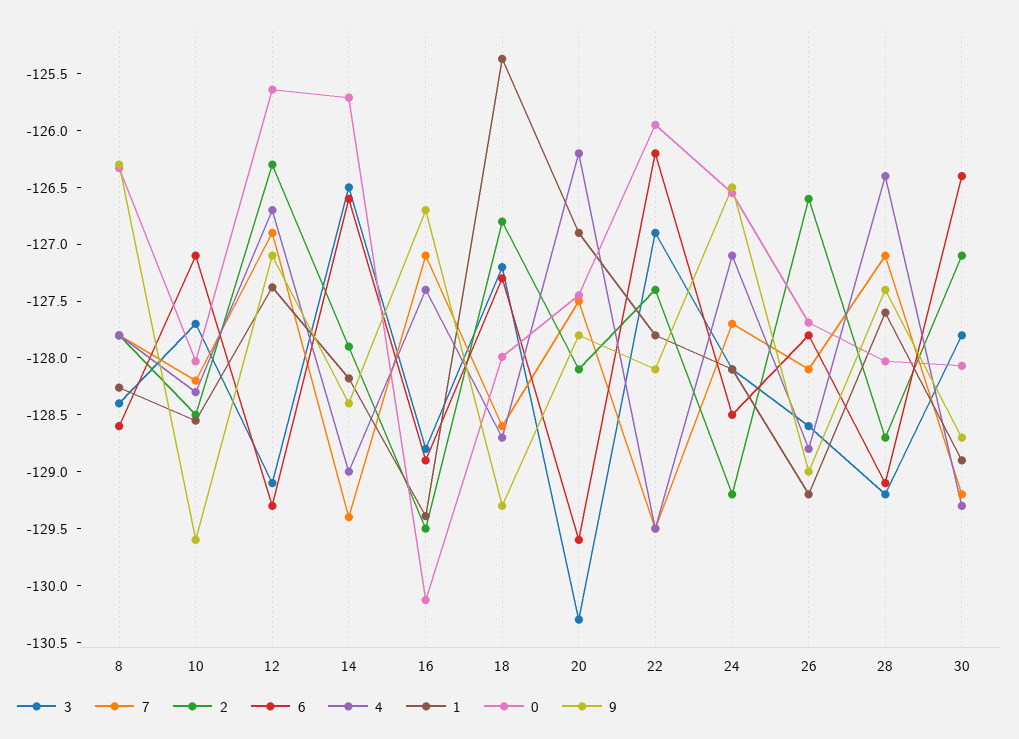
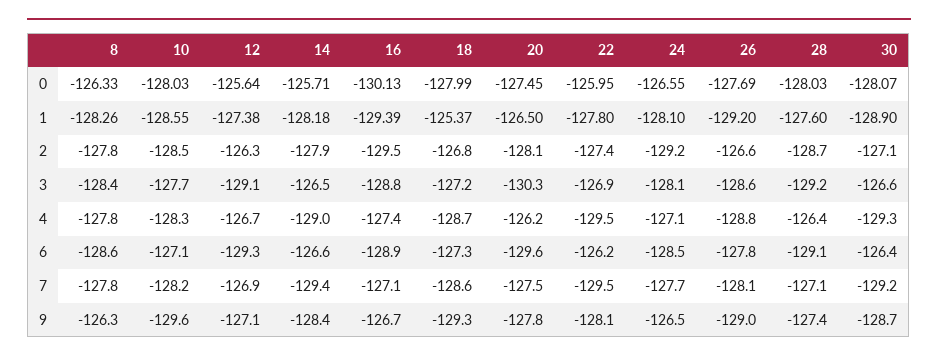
  {
    "3": {
      "8": -128.4,
      "10": -127.7,
      "12": -129.1,
      "14": -126.5,
      "16": -128.8,
      "18": -127.2,
      "20": -130.3,
      "22": -126.9,
      "24": -128.1,
      "26": -128.6,
      "28": -129.2,
-     "30": -127.8
+     "30": -126.6
    },
    "7": {
      "8": -127.8,
      "10": -128.2,
      "12": -126.9,
      "14": -129.4,
      "16": -127.1,
      "18": -128.6,
      "20": -127.5,
      "22": -129.5,
      "24": -127.7,
      "26": -128.1,
      "28": -127.1,
      "30": -129.2
    },
    "2": {
      "8": -127.8,
      "10": -128.5,
      "12": -126.3,
      "14": -127.9,
      "16": -129.5,
      "18": -126.8,
      "20": -128.1,
      "22": -127.4,
      "24": -129.2,
      "26": -126.6,
      "28": -128.7,
      "30": -127.1
    },
    "6": {
      "8": -128.6,
      "10": -127.1,
      "12": -129.3,
      "14": -126.6,
      "16": -128.9,
      "18": -127.3,
      "20": -129.6,
      "22": -126.2,
      "24": -128.5,
      "26": -127.8,
      "28": -129.1,
      "30": -126.4
    },
    "4": {
      "8": -127.8,
      "10": -128.3,
      "12": -126.7,
      "14": -129,
      "16": -127.4,
      "18": -128.7,
      "20": -126.2,
      "22": -129.5,
      "24": -127.1,
      "26": -128.8,
      "28": -126.4,
      "30": -129.3
    },
    "1": {
      "8": -128.26,
      "10": -128.55,
      "12": -127.38,
      "14": -128.18,
      "16": -129.39,
      "18": -125.37,
-     "20": -126.9,
+     "20": -126.5,
      "22": -127.8,
      "24": -128.1,
      "26": -129.2,
      "28": -127.6,
      "30": -128.9
    },
    "0": {
      "8": -126.33,
      "10": -128.03,
      "12": -125.64,
      "14": -125.71,
      "16": -130.13,
      "18": -127.99,
      "20": -127.45,
      "22": -125.95,
      "24": -126.55,
      "26": -127.69,
      "28": -128.03,
      "30": -128.07
    },
    "9": {
      "8": -126.3,
      "10": -129.6,
      "12": -127.1,
      "14": -128.4,
      "16": -126.7,
      "18": -129.3,
      "20": -127.8,
      "22": -128.1,
      "24": -126.5,
      "26": -129,
      "28": -127.4,
      "30": -128.7
    }
  }

